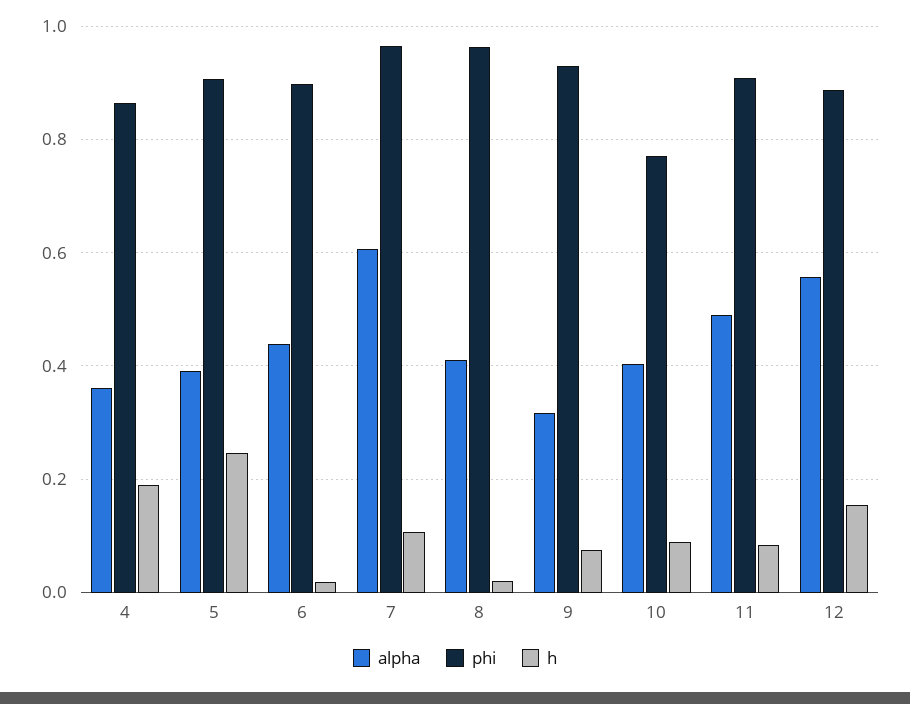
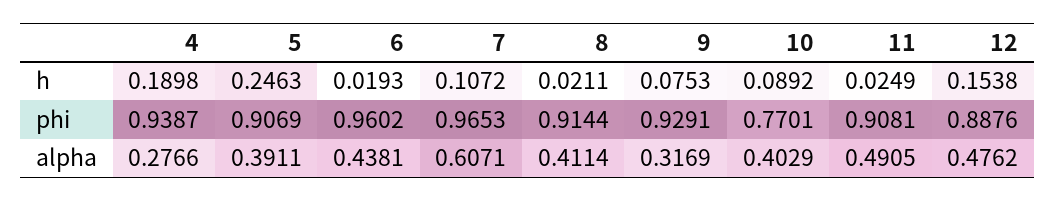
  {
    "alpha": {
-     "4": 0.36,
+     "4": 0.2766,
      "5": 0.3911,
      "6": 0.4381,
      "7": 0.6071,
      "8": 0.4114,
      "9": 0.3169,
      "10": 0.4029,
      "11": 0.4905,
-     "12": 0.56
+     "12": 0.4762
    },
    "phi": {
-     "4": 0.86,
+     "4": 0.9387,
      "5": 0.9069,
-     "6": 0.9,
+     "6": 0.9602,
      "7": 0.9653,
-     "8": 0.96,
+     "8": 0.9144,
      "9": 0.9291,
      "10": 0.7701,
      "11": 0.9081,
      "12": 0.8876
    },
    "h": {
      "4": 0.1898,
      "5": 0.2463,
      "6": 0.0193,
      "7": 0.1072,
      "8": 0.0211,
      "9": 0.0753,
      "10": 0.0892,
-     "11": 0.08,
+     "11": 0.0249,
      "12": 0.1538
    }
  }

